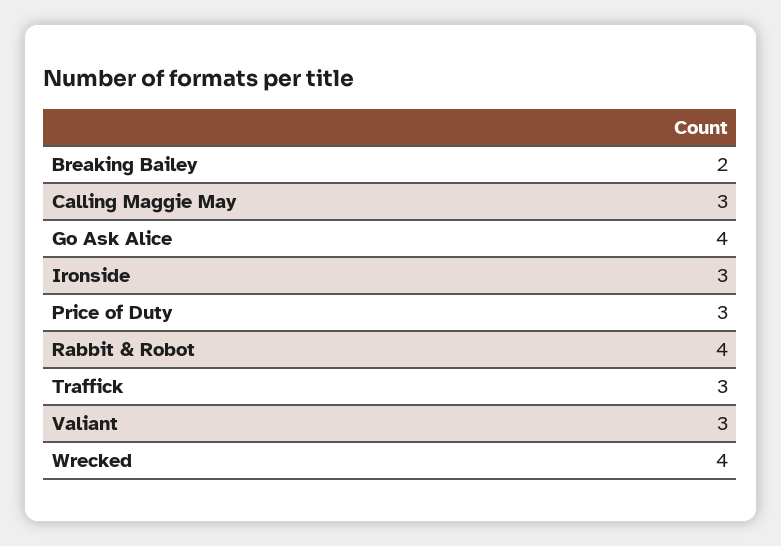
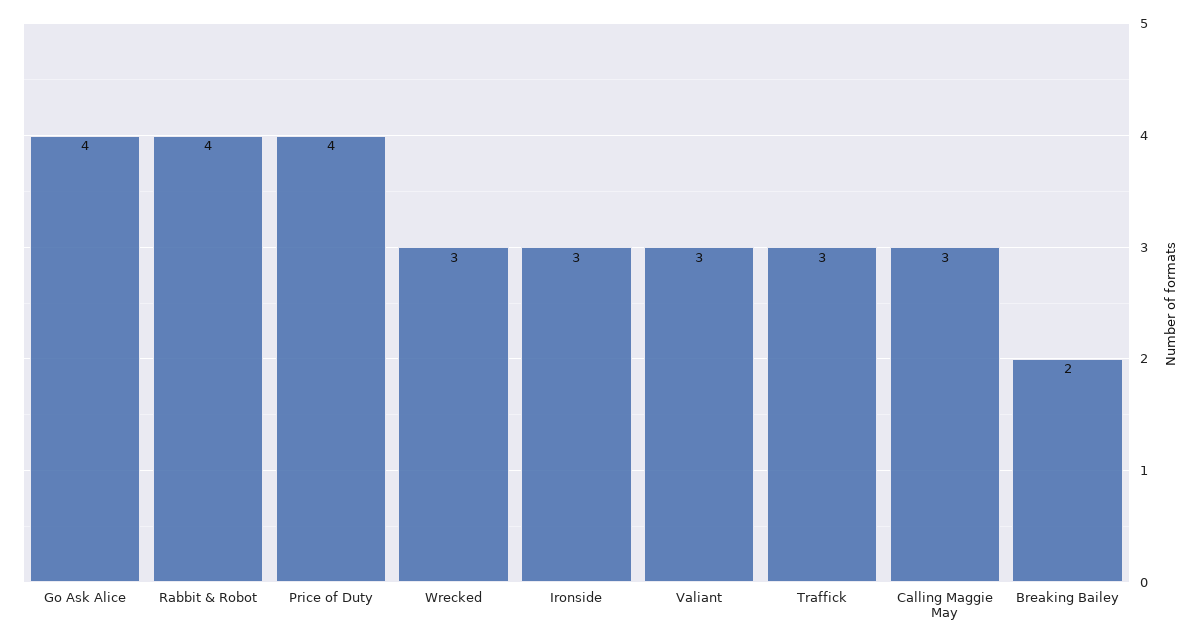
  {
    "Breaking Bailey": 2,
    "Calling Maggie May": 3,
    "Go Ask Alice": 4,
    "Ironside": 3,
-   "Price of Duty": 3,
+   "Price of Duty": 4,
    "Rabbit & Robot": 4,
    "Traffick": 3,
    "Valiant": 3,
-   "Wrecked": 4
+   "Wrecked": 3
  }

